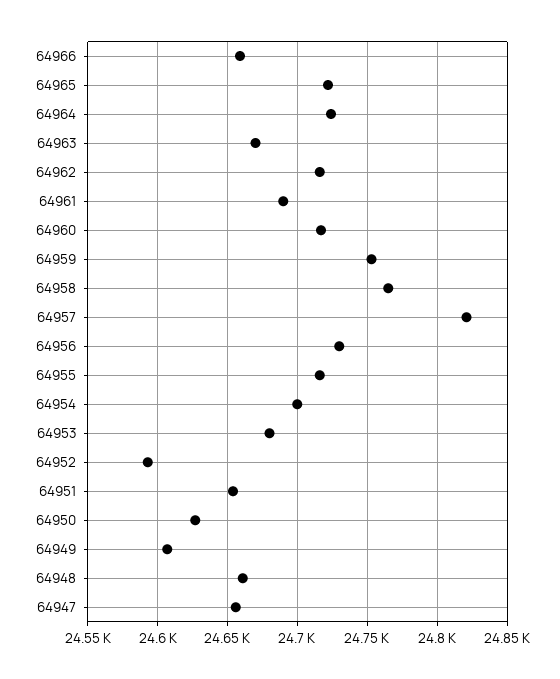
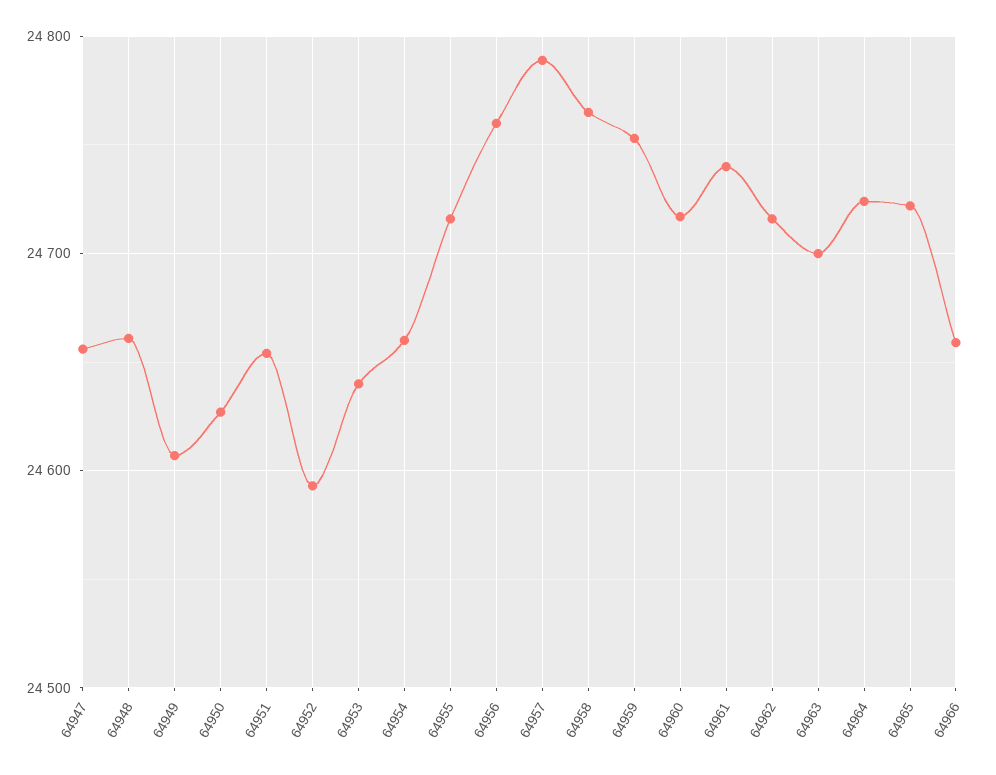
  {
    "64966": 24660,
    "64965": 24720,
    "64964": 24725,
-   "64963": 24670,
+   "64963": 24700,
    "64962": 24715,
-   "64961": 24690,
+   "64961": 24740,
    "64960": 24715,
    "64959": 24755,
    "64958": 24765,
-   "64957": 24820,
+   "64957": 24790,
-   "64956": 24730,
+   "64956": 24760,
    "64955": 24715,
-   "64954": 24700,
+   "64954": 24660,
-   "64953": 24680,
+   "64953": 24640,
    "64952": 24595,
    "64951": 24655,
    "64950": 24625,
    "64949": 24605,
    "64948": 24660,
    "64947": 24655
  }

